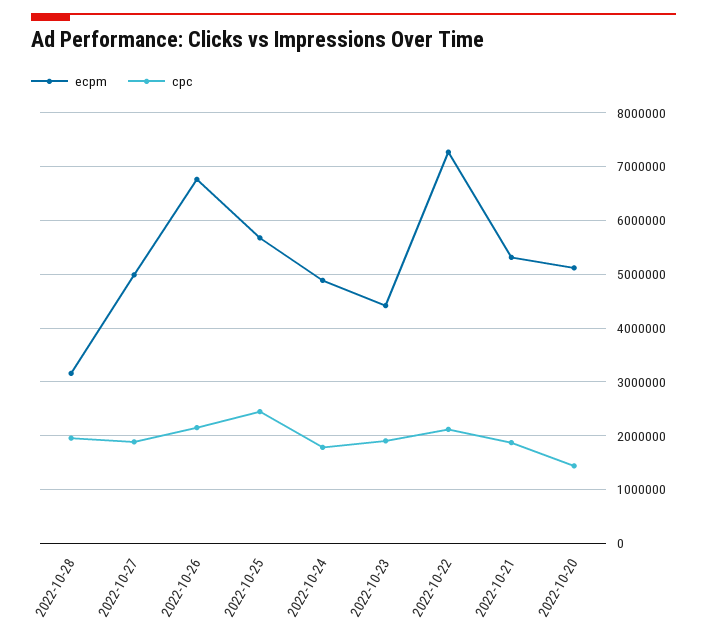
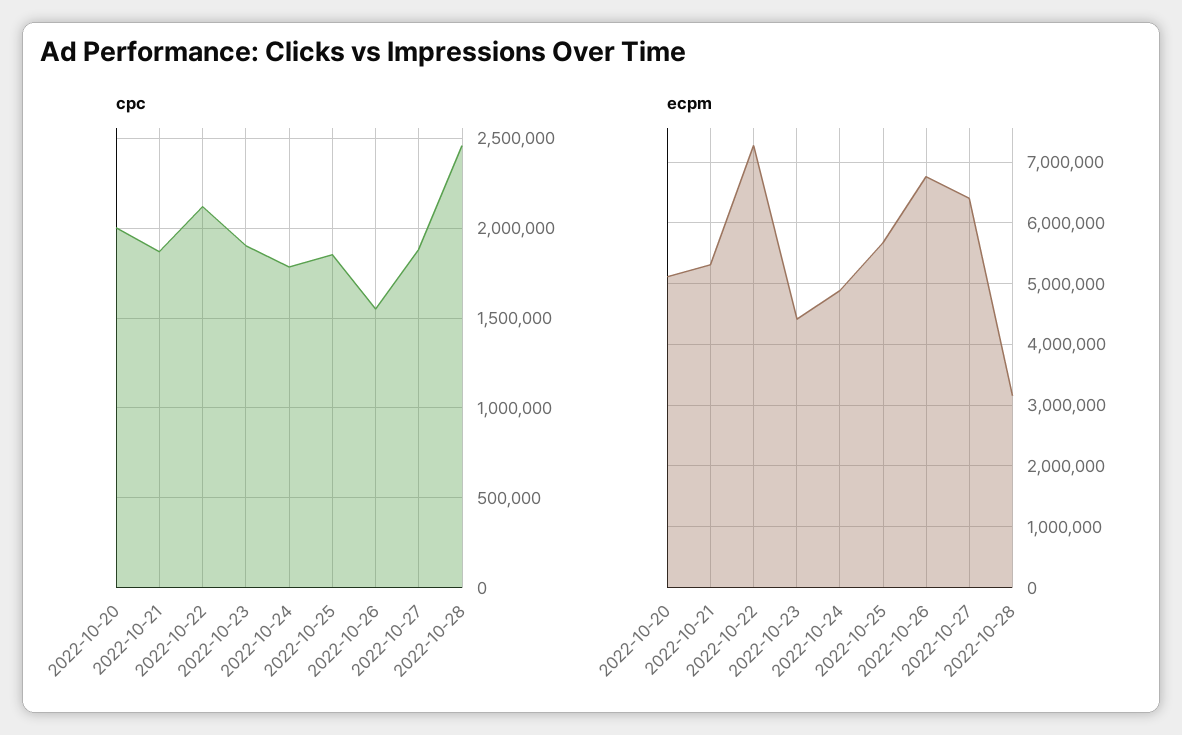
  {
    "ecpm": {
      "2022-10-28": 3200000,
-     "2022-10-27": 5000000,
+     "2022-10-27": 6400000,
      "2022-10-26": 6800000,
      "2022-10-25": 5700000,
      "2022-10-24": 4900000,
      "2022-10-23": 4400000,
      "2022-10-22": 7300000,
      "2022-10-21": 5300000,
      "2022-10-20": 5100000
    },
    "cpc": {
-     "2022-10-28": 2000000,
+     "2022-10-28": 2450000,
      "2022-10-27": 1900000,
-     "2022-10-26": 2200000,
+     "2022-10-26": 1550000,
-     "2022-10-25": 2400000,
+     "2022-10-25": 1850000,
      "2022-10-24": 1800000,
      "2022-10-23": 1900000,
      "2022-10-22": 2100000,
      "2022-10-21": 1850000,
-     "2022-10-20": 1400000
+     "2022-10-20": 2000000
    }
  }

